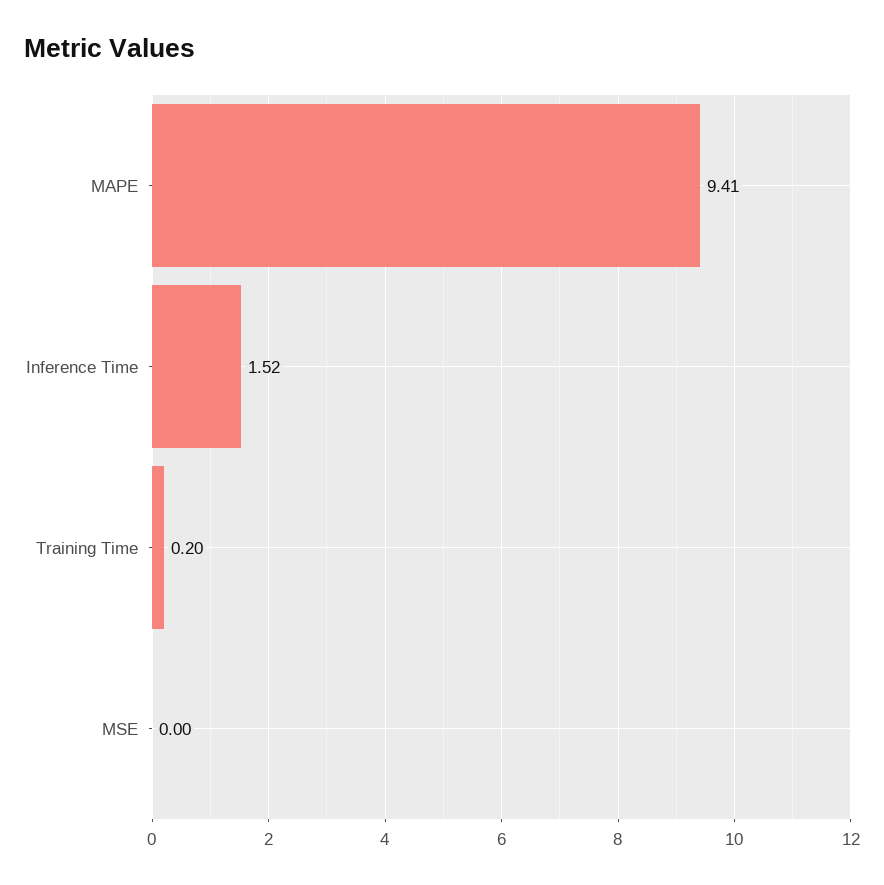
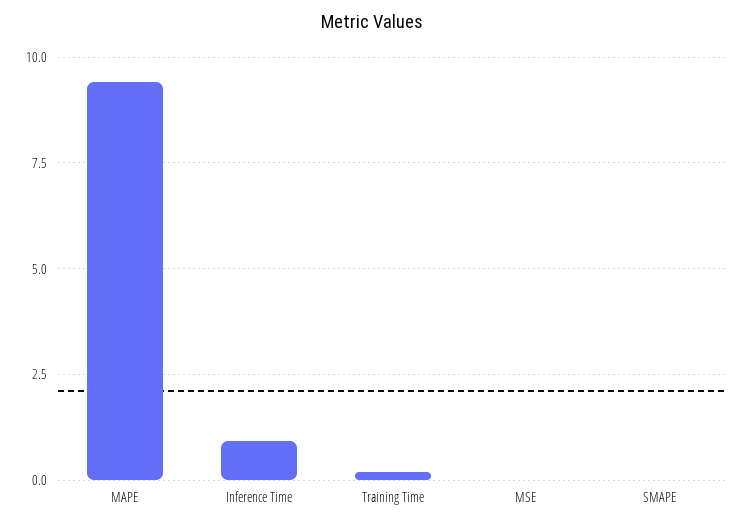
  {
    "MAPE": 9.41,
-   "Inference Time": 1.52,
+   "Inference Time": 1,
    "Training Time": 0.2,
-   "MSE": 0
+   "MSE": 0,
+   "SMAPE": 0
  }

